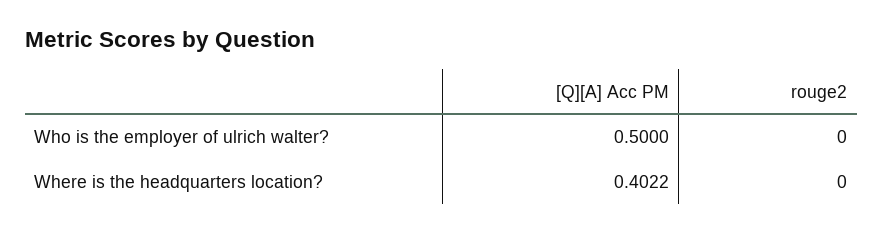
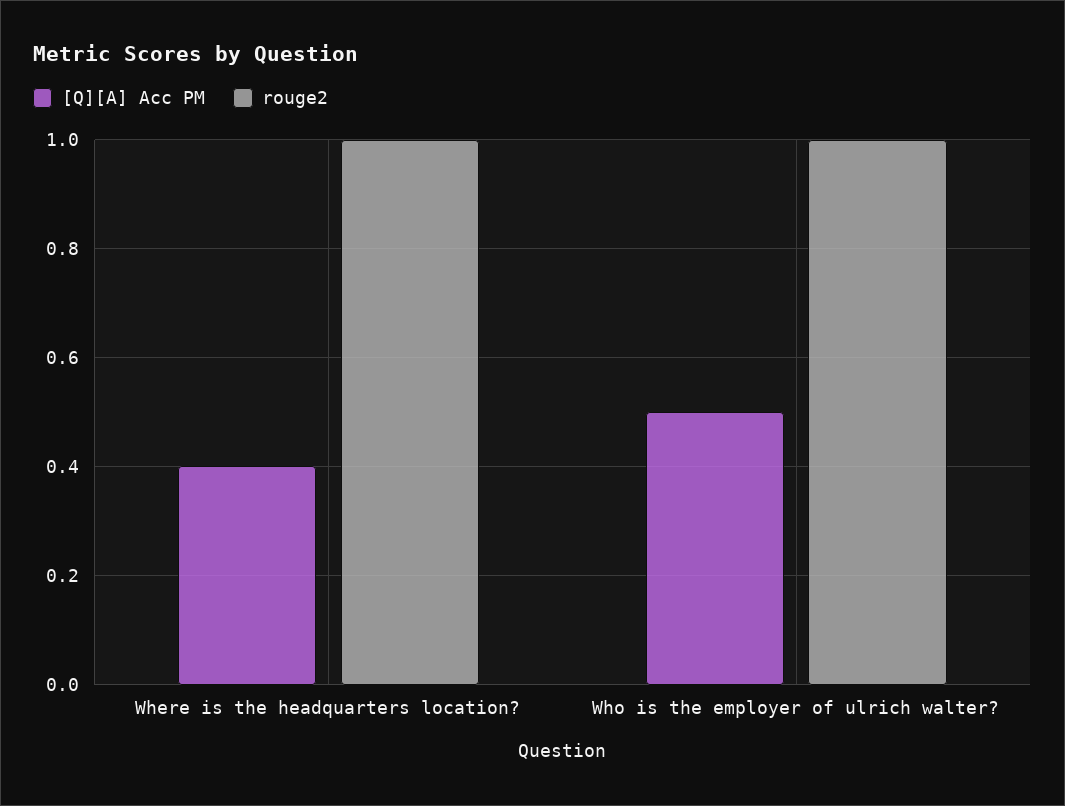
  {
    "[Q][A] Acc PM": {
      "Who is the employer of ulrich walter?": 0.5,
      "Where is the headquarters location?": 0.4022
    },
    "rouge2": {
-     "Who is the employer of ulrich walter?": 0,
+     "Who is the employer of ulrich walter?": 1,
-     "Where is the headquarters location?": 0
+     "Where is the headquarters location?": 1
    }
  }

